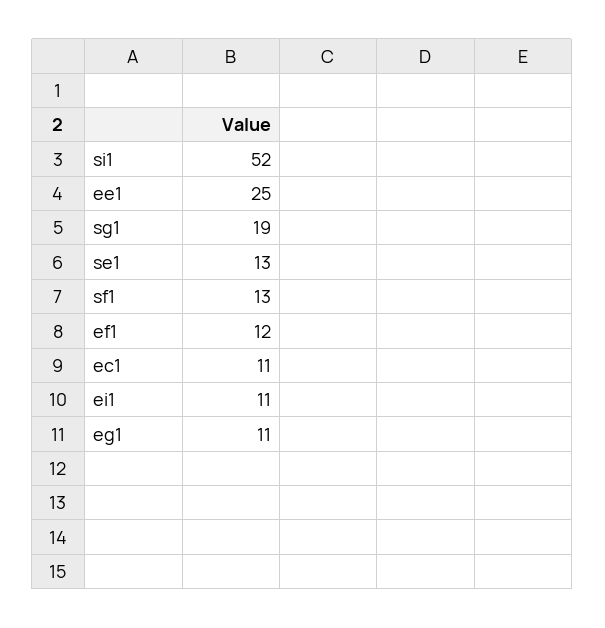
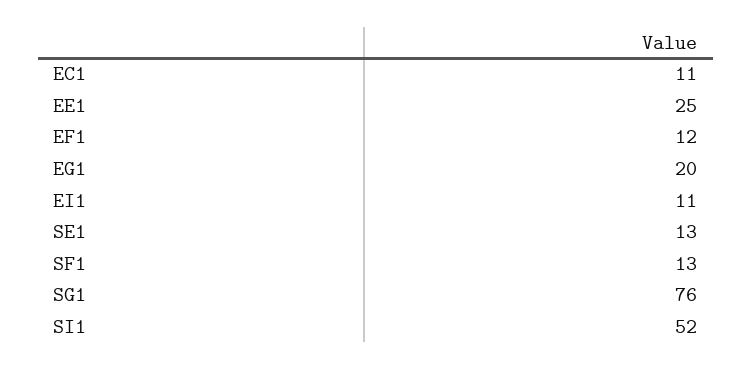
  {
    "si1": 52,
    "ee1": 25,
-   "sg1": 19,
+   "sg1": 76,
    "se1": 13,
    "sf1": 13,
    "ef1": 12,
    "ec1": 11,
    "ei1": 11,
-   "eg1": 11
+   "eg1": 20
  }

